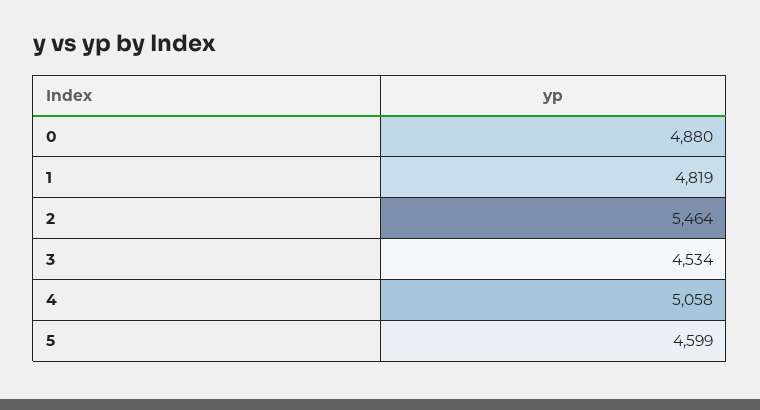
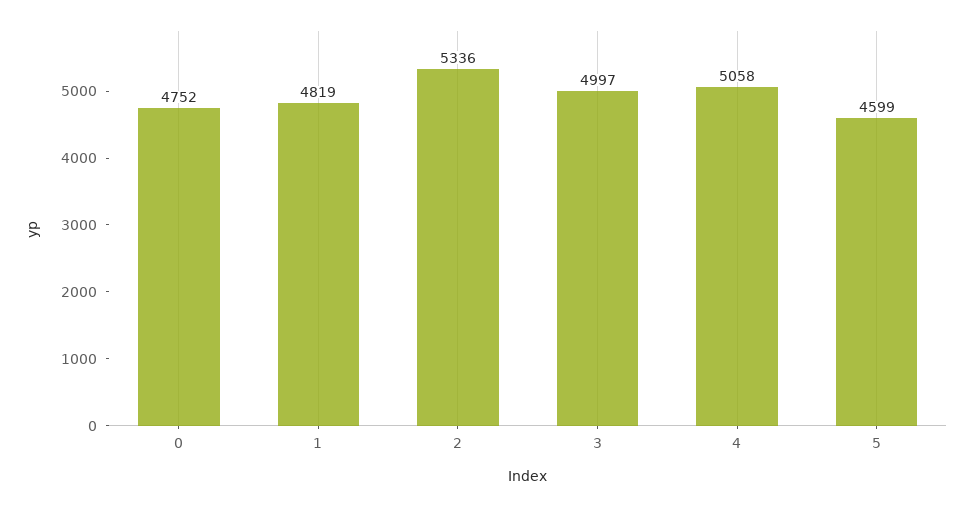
  {
-   "0": 4880,
+   "0": 4752,
    "1": 4819,
-   "2": 5464,
+   "2": 5336,
-   "3": 4534,
+   "3": 4997,
    "4": 5058,
    "5": 4599
  }

